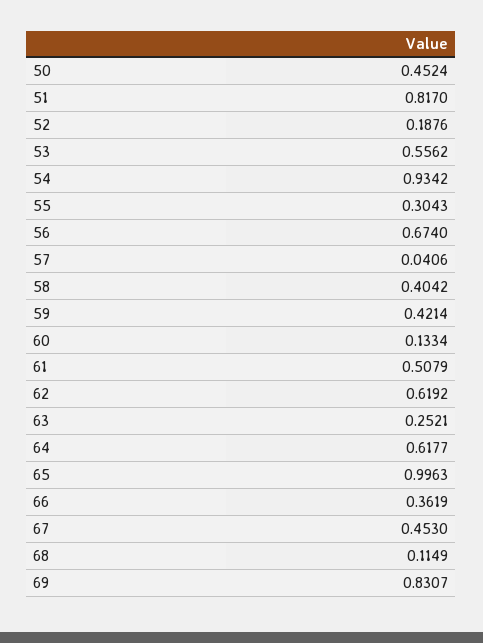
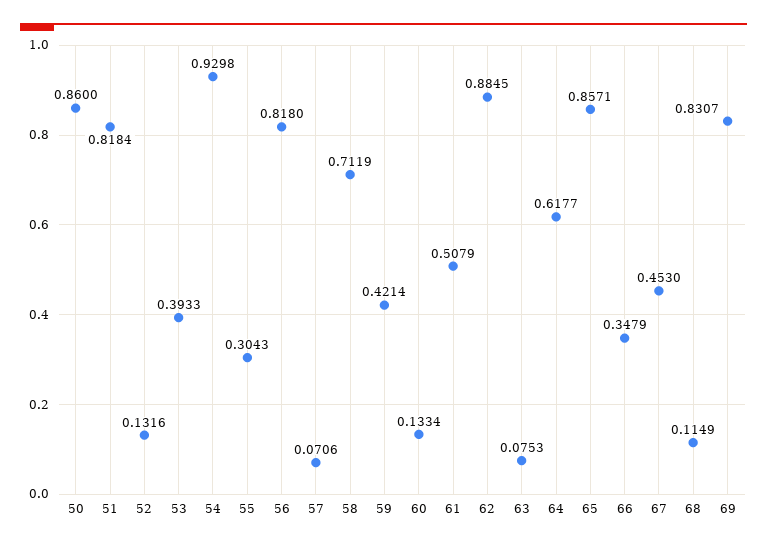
  {
-   "50": 0.4524,
+   "50": 0.86,
-   "51": 0.817,
+   "51": 0.8184,
-   "52": 0.1876,
+   "52": 0.1316,
-   "53": 0.5562,
+   "53": 0.3933,
-   "54": 0.9342,
+   "54": 0.9298,
    "55": 0.3043,
-   "56": 0.674,
+   "56": 0.818,
-   "57": 0.0406,
+   "57": 0.0706,
-   "58": 0.4042,
+   "58": 0.7119,
    "59": 0.4214,
    "60": 0.1334,
    "61": 0.5079,
-   "62": 0.6192,
+   "62": 0.8845,
-   "63": 0.2521,
+   "63": 0.0753,
    "64": 0.6177,
-   "65": 0.9963,
+   "65": 0.8571,
-   "66": 0.3619,
+   "66": 0.3479,
    "67": 0.453,
    "68": 0.1149,
    "69": 0.8307
  }

